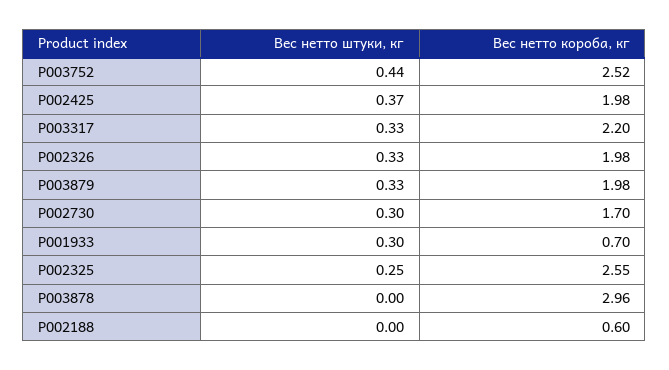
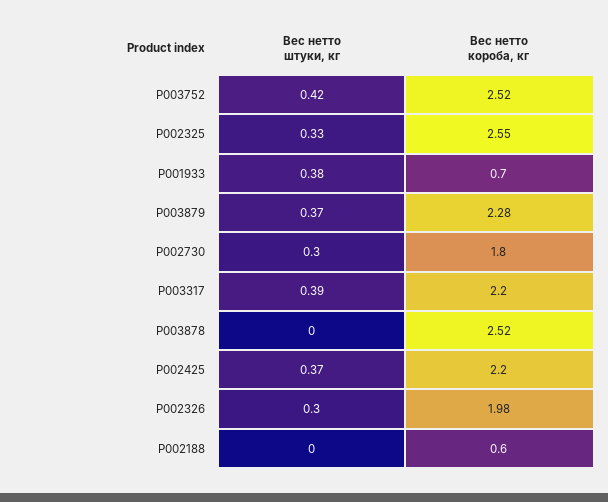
  {
    "Вес нетто штуки, кг": {
-     "P003752": 0.44,
+     "P003752": 0.42,
      "P002425": 0.37,
-     "P003317": 0.33,
+     "P003317": 0.39,
-     "P002326": 0.33,
+     "P002326": 0.3,
-     "P003879": 0.33,
+     "P003879": 0.37,
      "P002730": 0.3,
-     "P001933": 0.3,
+     "P001933": 0.38,
-     "P002325": 0.25,
+     "P002325": 0.33,
      "P003878": 0,
      "P002188": 0
    },
    "Вес нетто короба, кг": {
      "P003752": 2.52,
-     "P002425": 1.98,
+     "P002425": 2.2,
      "P003317": 2.2,
      "P002326": 1.98,
-     "P003879": 1.98,
+     "P003879": 2.28,
-     "P002730": 1.7,
+     "P002730": 1.8,
      "P001933": 0.7,
      "P002325": 2.55,
-     "P003878": 2.96,
+     "P003878": 2.52,
      "P002188": 0.6
    }
  }

